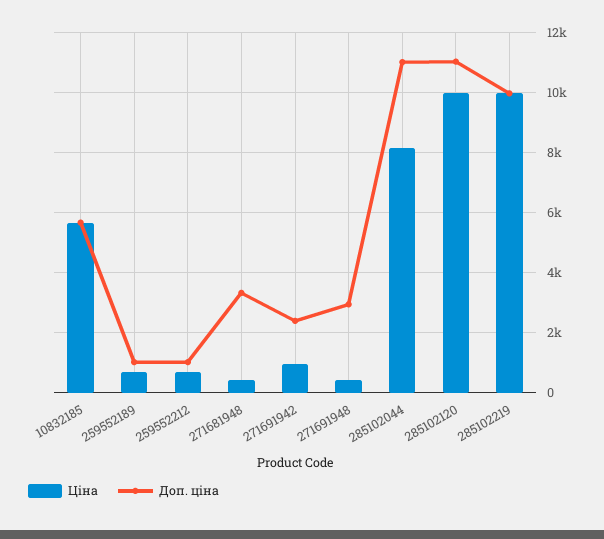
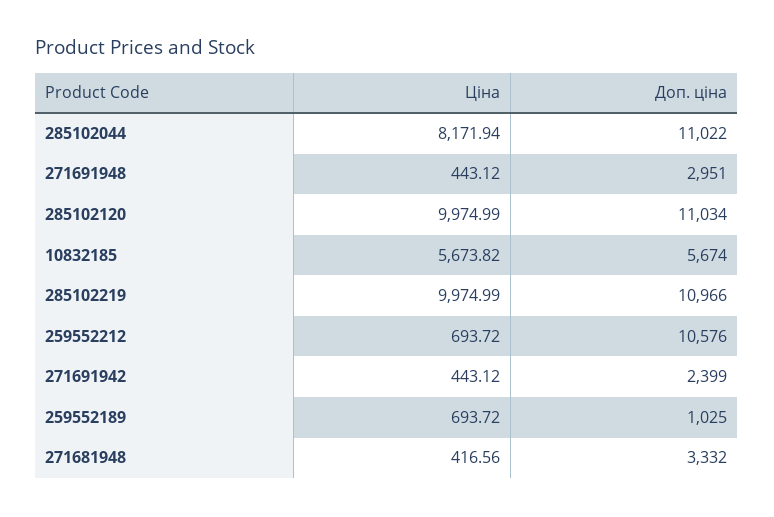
  {
    "Ціна": {
      "10832185": 5673.82,
      "259552189": 693.72,
      "259552212": 693.72,
      "271681948": 416.56,
-     "271691942": 1000,
+     "271691942": 443.12,
      "271691948": 443.12,
      "285102044": 8171.94,
      "285102120": 9974.99,
      "285102219": 9974.99
    },
    "Доп. ціна": {
      "10832185": 5674,
      "259552189": 1025,
-     "259552212": 1000,
+     "259552212": 10576,
      "271681948": 3332,
      "271691942": 2399,
      "271691948": 2951,
      "285102044": 11022,
      "285102120": 11034,
-     "285102219": 10000
+     "285102219": 10966
    }
  }

